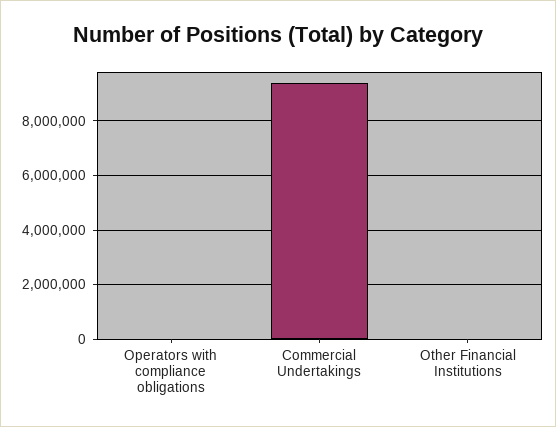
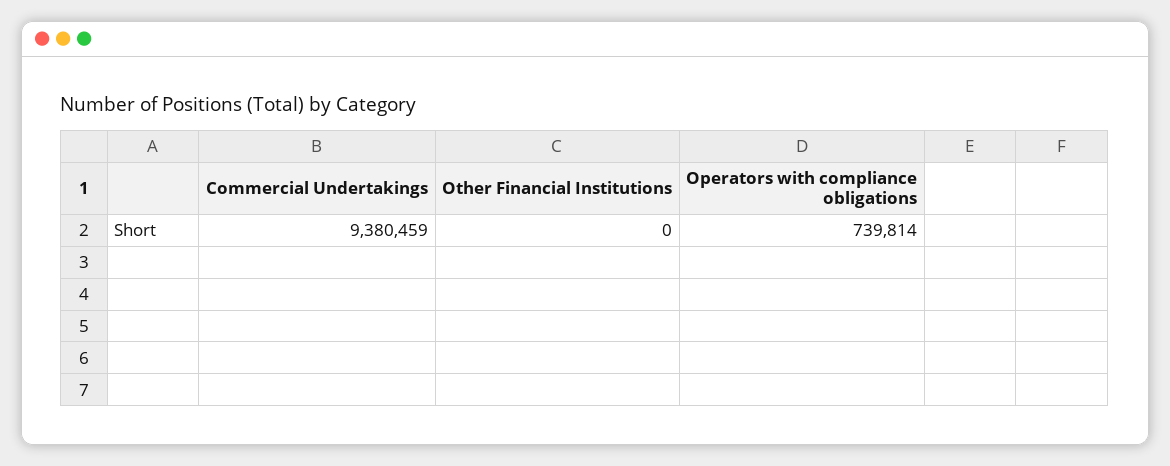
  {
-   "Operators with compliance obligations": 0,
+   "Operators with compliance obligations": 739814,
    "Commercial Undertakings": 9380459,
    "Other Financial Institutions": 0
  }

